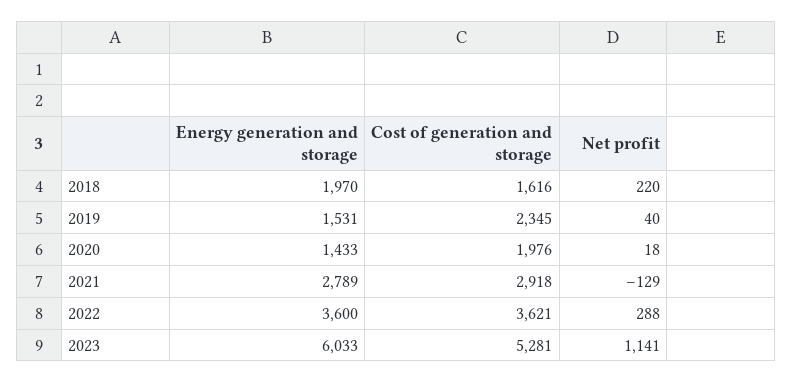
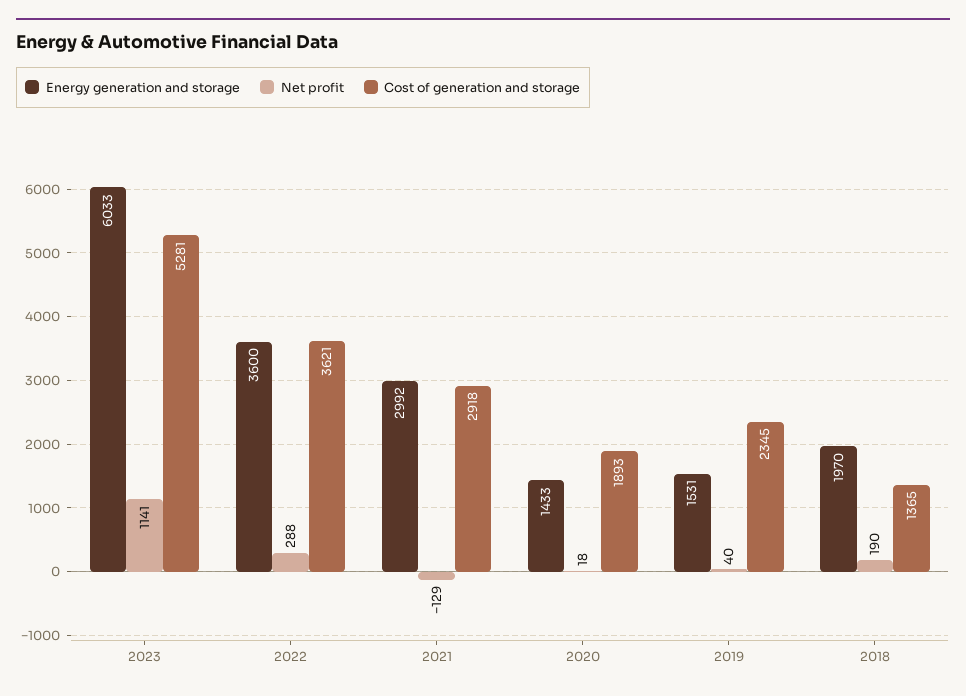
  {
    "Energy generation and storage": {
      "2018": 1970,
      "2019": 1531,
      "2020": 1433,
-     "2021": 2789,
+     "2021": 2992,
      "2022": 3600,
      "2023": 6033
    },
    "Cost of generation and storage": {
-     "2018": 1616,
+     "2018": 1365,
      "2019": 2345,
-     "2020": 1976,
+     "2020": 1893,
      "2021": 2918,
      "2022": 3621,
      "2023": 5281
    },
    "Net profit": {
-     "2018": 220,
+     "2018": 190,
      "2019": 40,
      "2020": 18,
      "2021": -129,
      "2022": 288,
      "2023": 1141
    }
  }

